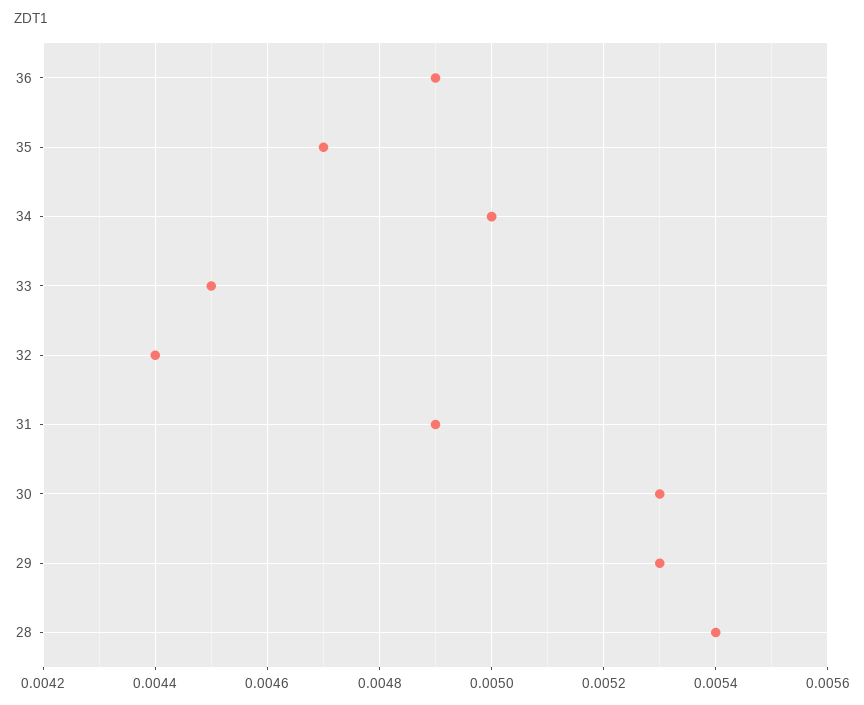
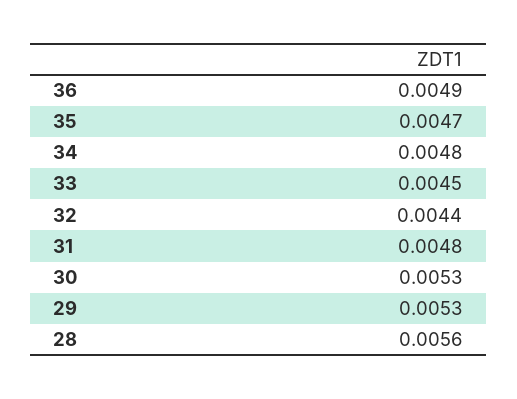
  {
    "36": 0.0049,
    "35": 0.0047,
-   "34": 0.005,
+   "34": 0.0048,
    "33": 0.0045,
    "32": 0.0044,
-   "31": 0.0049,
+   "31": 0.0048,
    "30": 0.0053,
    "29": 0.0053,
-   "28": 0.0054
+   "28": 0.0056
  }

